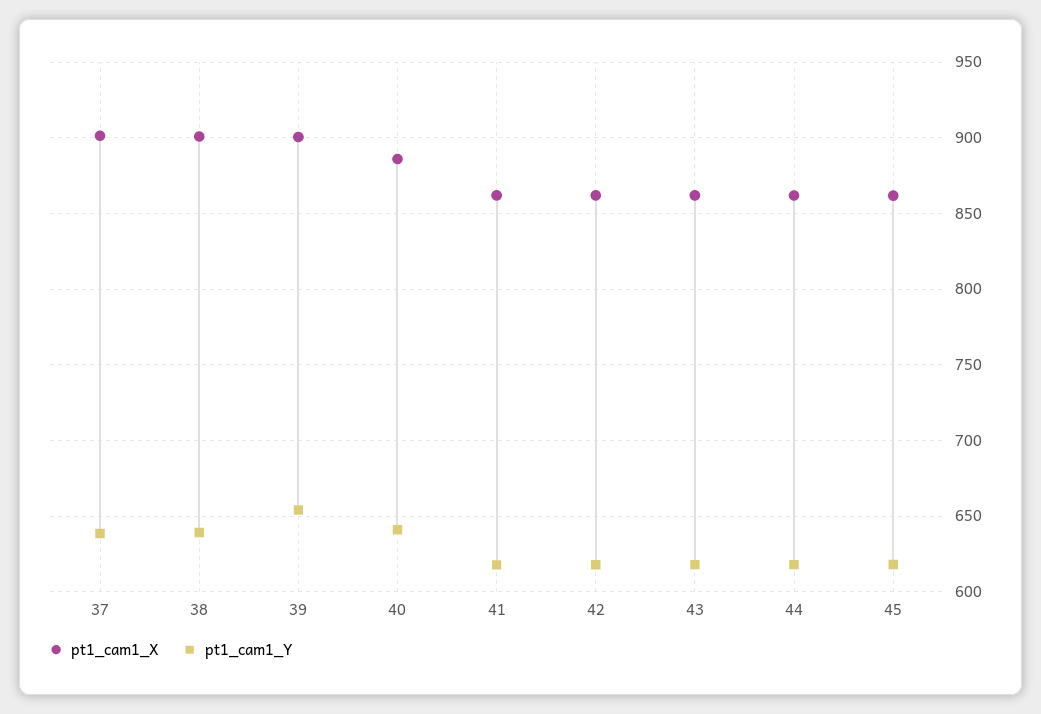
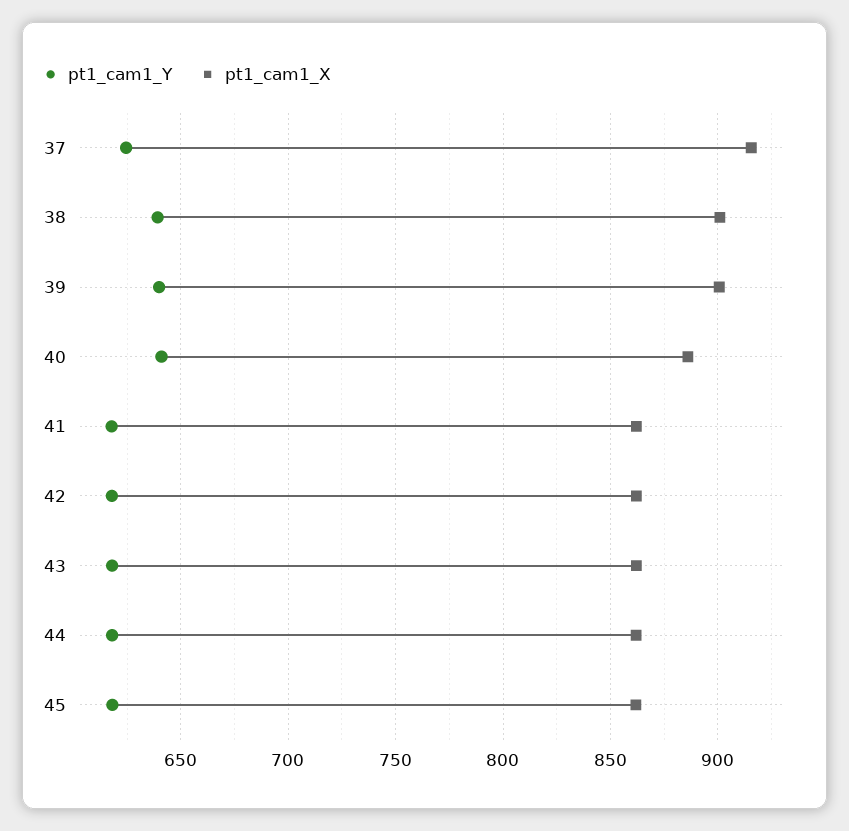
  {
    "pt1_cam1_X": {
-     "37": 900,
+     "37": 915,
      "38": 900,
      "39": 900,
      "40": 885,
      "41": 860,
      "42": 860,
      "43": 860,
      "44": 860,
      "45": 860
    },
    "pt1_cam1_Y": {
-     "37": 640,
+     "37": 625,
      "38": 640,
-     "39": 655,
+     "39": 640,
      "40": 640,
      "41": 620,
      "42": 620,
      "43": 620,
      "44": 620,
      "45": 620
    }
  }

